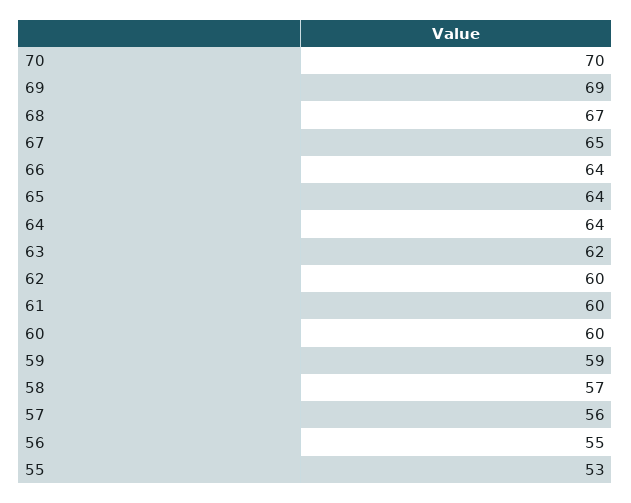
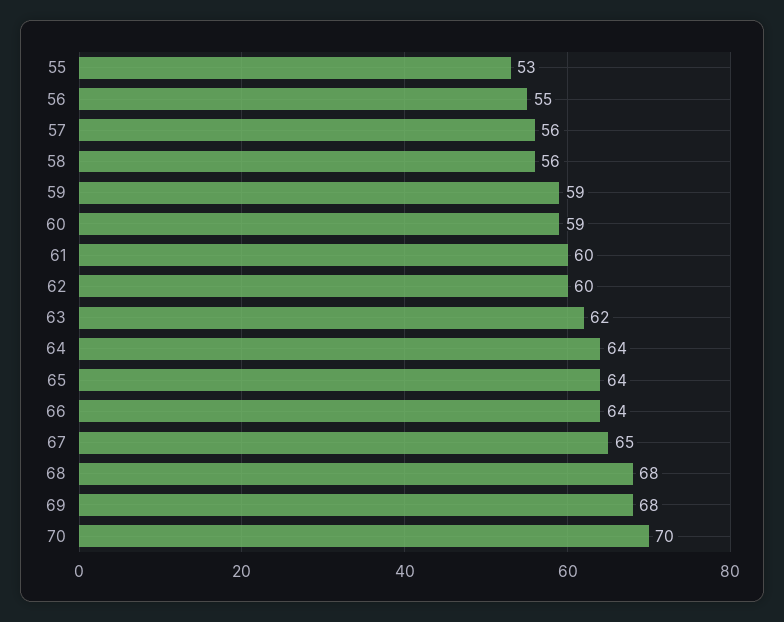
  {
    "70": 70,
-   "69": 69,
+   "69": 68,
-   "68": 67,
+   "68": 68,
    "67": 65,
    "66": 64,
    "65": 64,
    "64": 64,
    "63": 62,
    "62": 60,
    "61": 60,
-   "60": 60,
+   "60": 59,
    "59": 59,
-   "58": 57,
+   "58": 56,
    "57": 56,
    "56": 55,
    "55": 53
  }

